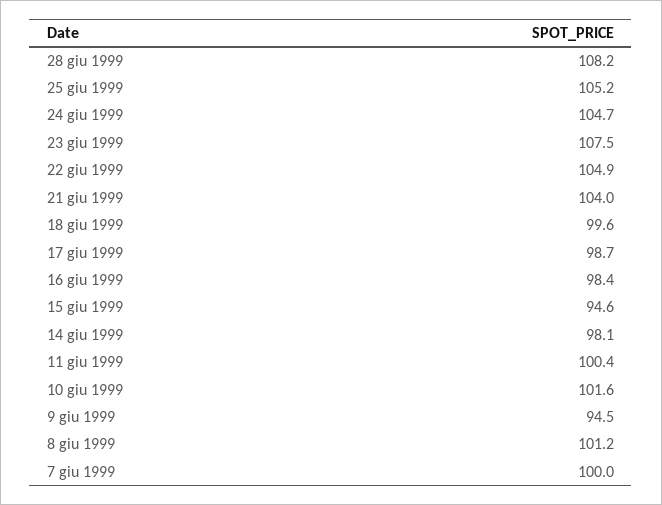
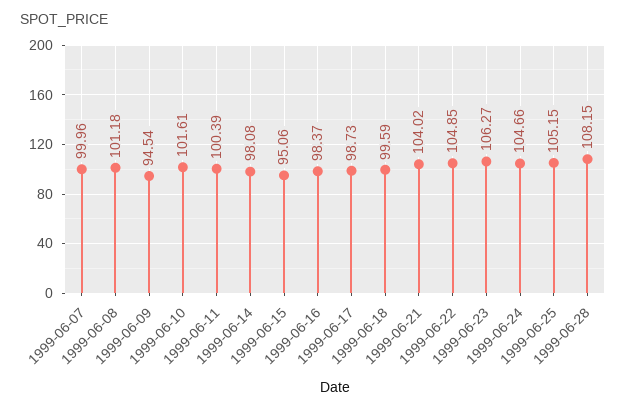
  {
    "28 giu 1999": 108.15,
    "25 giu 1999": 105.15,
    "24 giu 1999": 104.66,
-   "23 giu 1999": 107.5,
+   "23 giu 1999": 106.27,
    "22 giu 1999": 104.85,
    "21 giu 1999": 104.02,
    "18 giu 1999": 99.59,
    "17 giu 1999": 98.73,
    "16 giu 1999": 98.37,
-   "15 giu 1999": 94.6,
+   "15 giu 1999": 95.06,
    "14 giu 1999": 98.08,
    "11 giu 1999": 100.39,
    "10 giu 1999": 101.61,
    "9 giu 1999": 94.54,
    "8 giu 1999": 101.18,
    "7 giu 1999": 99.96
  }

